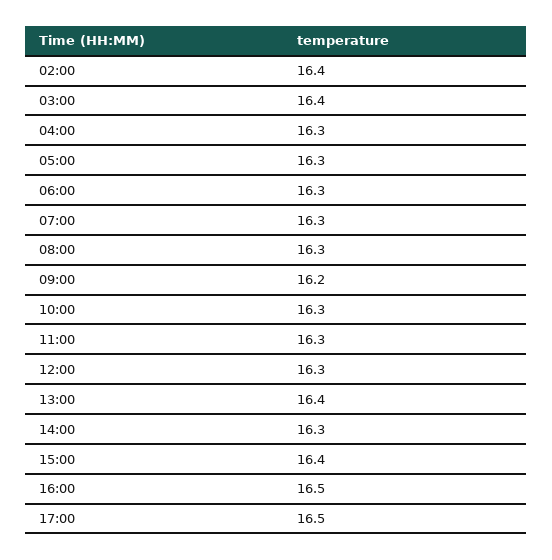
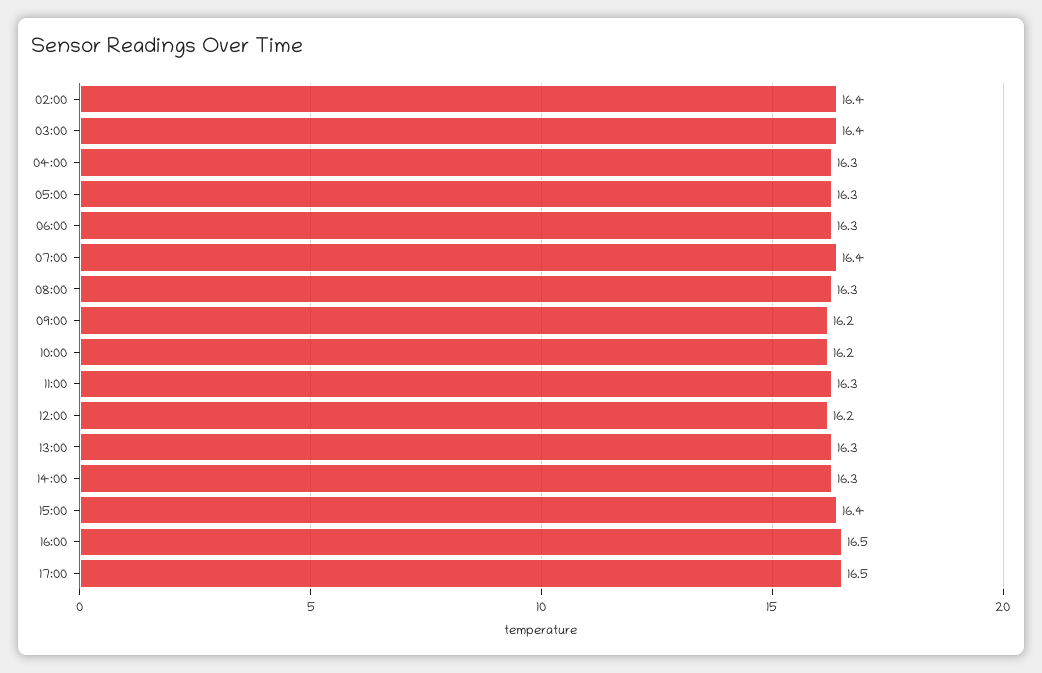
  {
    "02:00": 16.4,
    "03:00": 16.4,
    "04:00": 16.3,
    "05:00": 16.3,
    "06:00": 16.3,
-   "07:00": 16.3,
+   "07:00": 16.4,
    "08:00": 16.3,
    "09:00": 16.2,
-   "10:00": 16.3,
+   "10:00": 16.2,
    "11:00": 16.3,
-   "12:00": 16.3,
+   "12:00": 16.2,
-   "13:00": 16.4,
+   "13:00": 16.3,
    "14:00": 16.3,
    "15:00": 16.4,
    "16:00": 16.5,
    "17:00": 16.5
  }

